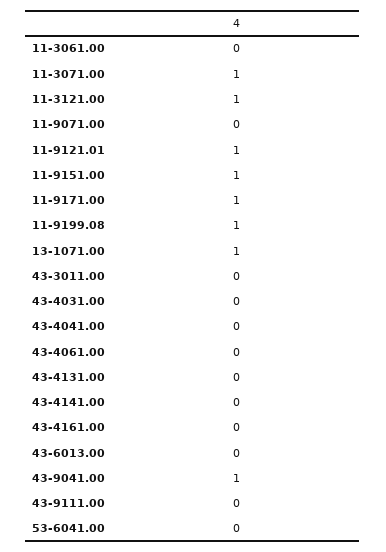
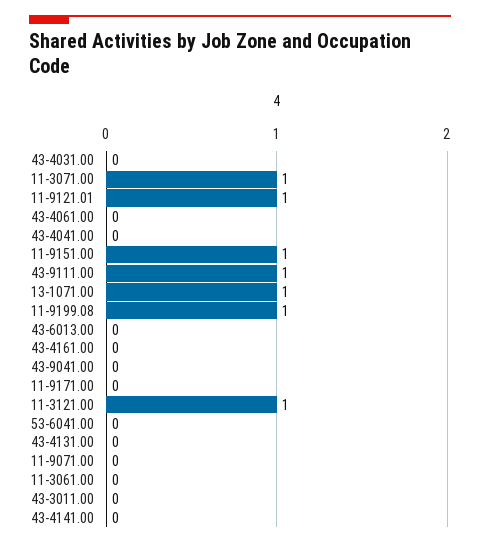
  {
    "11-3061.00": 0,
    "11-3071.00": 1,
    "11-3121.00": 1,
    "11-9071.00": 0,
    "11-9121.01": 1,
    "11-9151.00": 1,
-   "11-9171.00": 1,
+   "11-9171.00": 0,
    "11-9199.08": 1,
    "13-1071.00": 1,
    "43-3011.00": 0,
    "43-4031.00": 0,
    "43-4041.00": 0,
    "43-4061.00": 0,
    "43-4131.00": 0,
    "43-4141.00": 0,
    "43-4161.00": 0,
    "43-6013.00": 0,
-   "43-9041.00": 1,
+   "43-9041.00": 0,
-   "43-9111.00": 0,
+   "43-9111.00": 1,
    "53-6041.00": 0
  }

